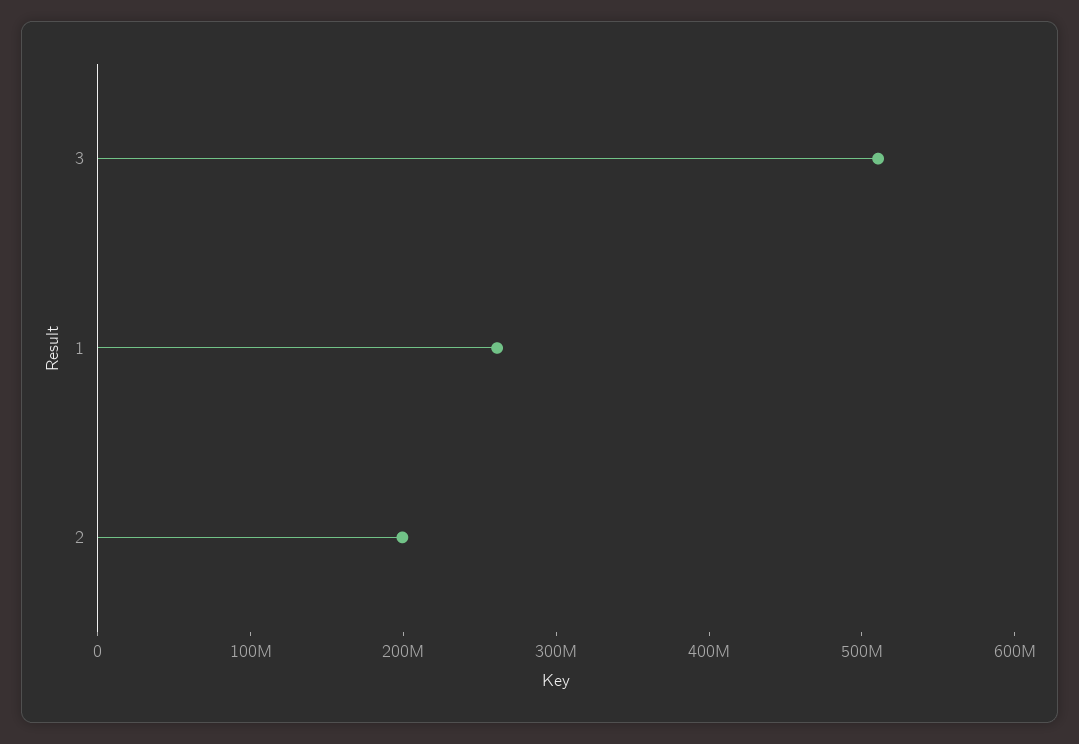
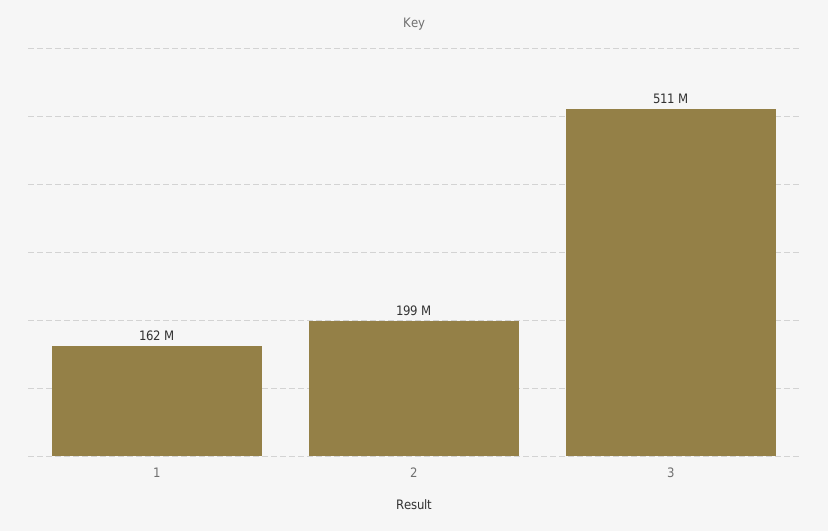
  {
    "3": 511000000,
-   "1": 260000000,
+   "1": 162000000,
    "2": 199000000
  }

